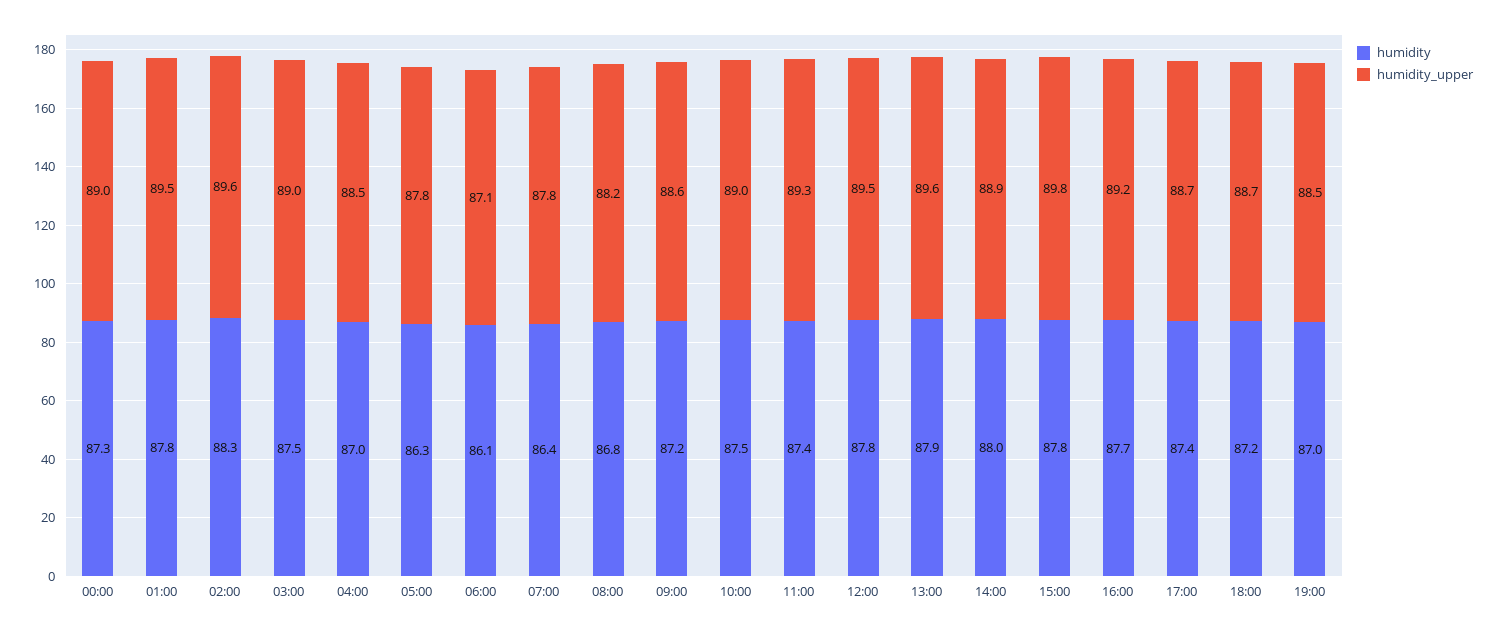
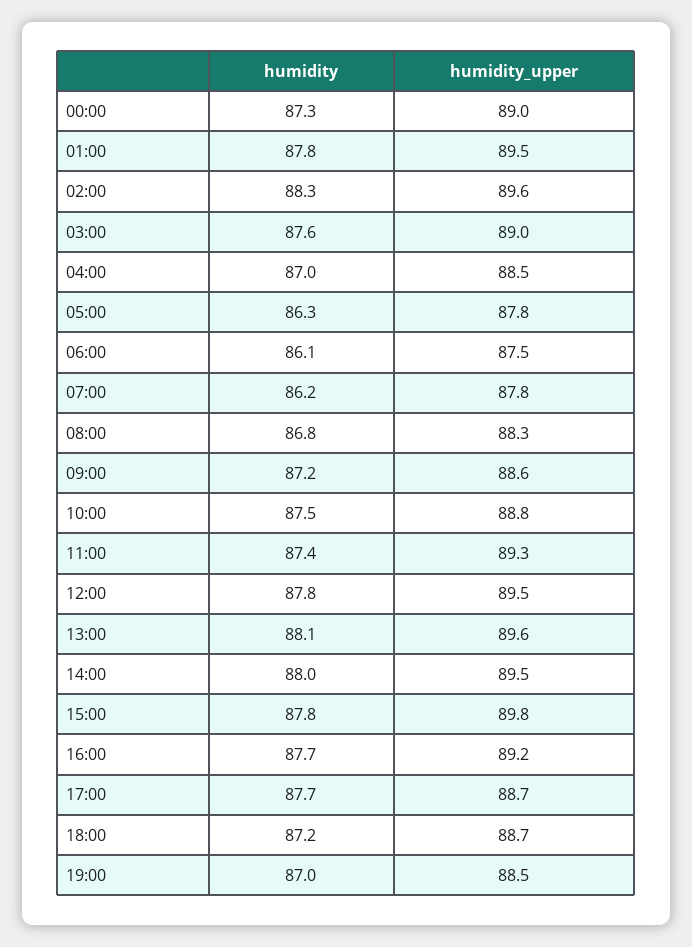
  {
    "humidity": {
      "00:00": 87.3,
      "01:00": 87.8,
      "02:00": 88.3,
-     "03:00": 87.5,
+     "03:00": 87.6,
      "04:00": 87,
      "05:00": 86.3,
      "06:00": 86.1,
-     "07:00": 86.4,
+     "07:00": 86.2,
      "08:00": 86.8,
      "09:00": 87.2,
      "10:00": 87.5,
      "11:00": 87.4,
      "12:00": 87.8,
-     "13:00": 87.9,
+     "13:00": 88.1,
      "14:00": 88,
      "15:00": 87.8,
      "16:00": 87.7,
-     "17:00": 87.4,
+     "17:00": 87.7,
      "18:00": 87.2,
      "19:00": 87
    },
    "humidity_upper": {
      "00:00": 89,
      "01:00": 89.5,
      "02:00": 89.6,
      "03:00": 89,
      "04:00": 88.5,
      "05:00": 87.8,
-     "06:00": 87.1,
+     "06:00": 87.5,
      "07:00": 87.8,
-     "08:00": 88.2,
+     "08:00": 88.3,
      "09:00": 88.6,
-     "10:00": 89,
+     "10:00": 88.8,
      "11:00": 89.3,
      "12:00": 89.5,
      "13:00": 89.6,
-     "14:00": 88.9,
+     "14:00": 89.5,
      "15:00": 89.8,
      "16:00": 89.2,
      "17:00": 88.7,
      "18:00": 88.7,
      "19:00": 88.5
    }
  }

